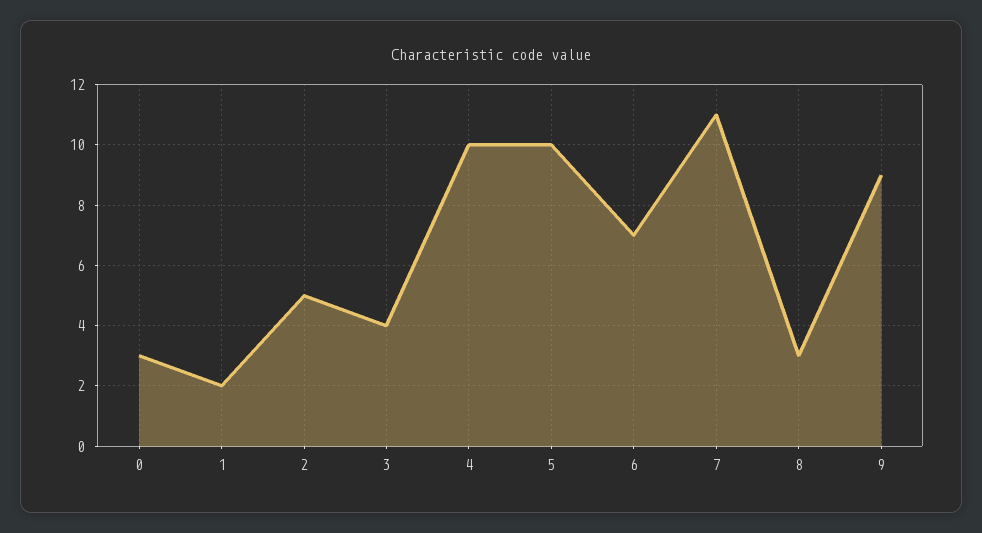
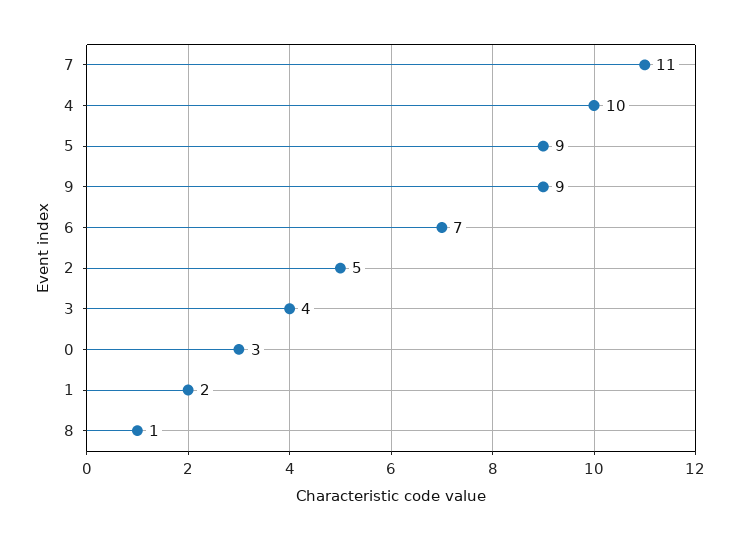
  {
    "0": 3,
    "1": 2,
    "2": 5,
    "3": 4,
    "4": 10,
-   "5": 10,
+   "5": 9,
    "6": 7,
    "7": 11,
-   "8": 3,
+   "8": 1,
    "9": 9
  }

